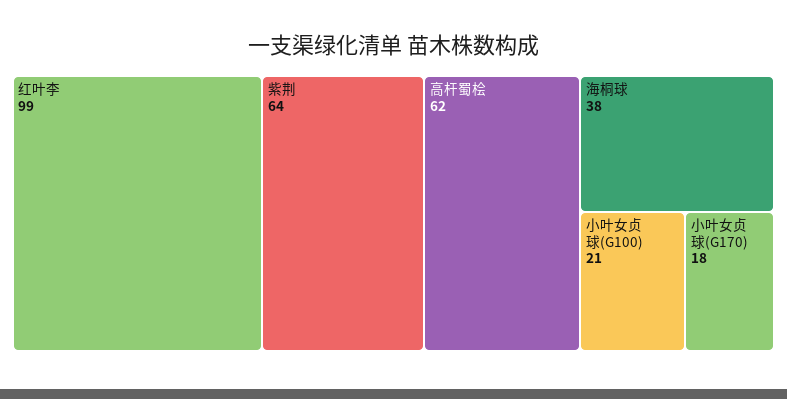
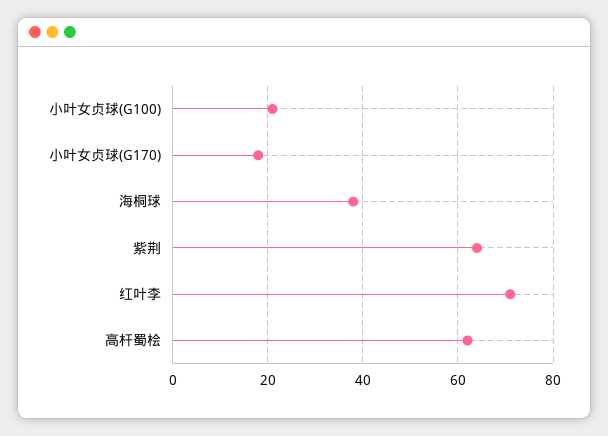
  {
-   "红叶李": 99,
+   "红叶李": 70,
    "紫荆": 64,
    "高杆蜀桧": 62,
    "海桐球": 38,
    "小叶女贞球(G100)": 21,
    "小叶女贞球(G170)": 18
  }

